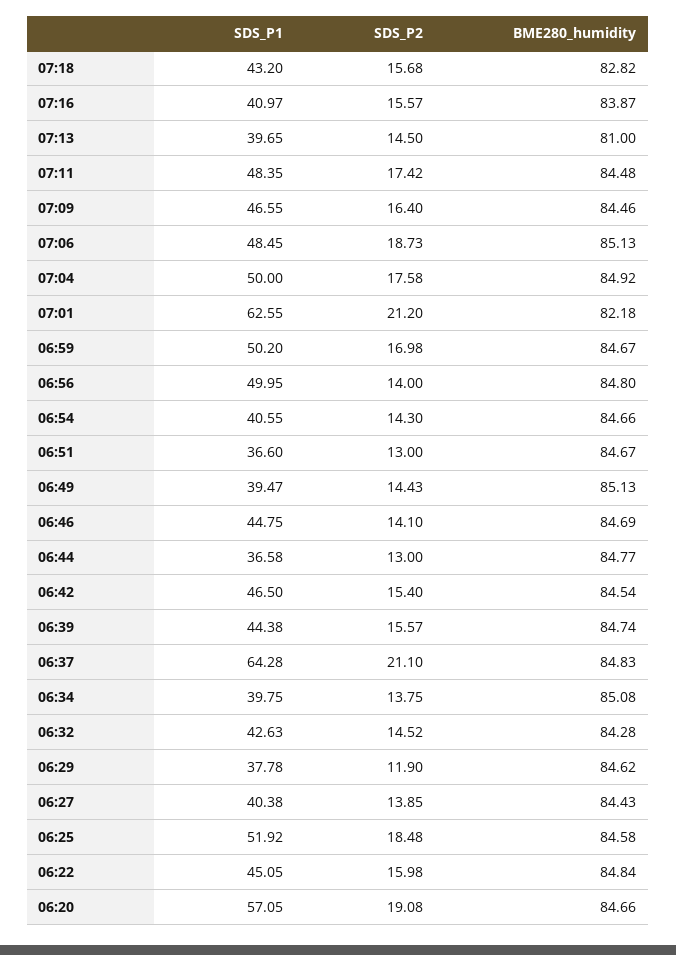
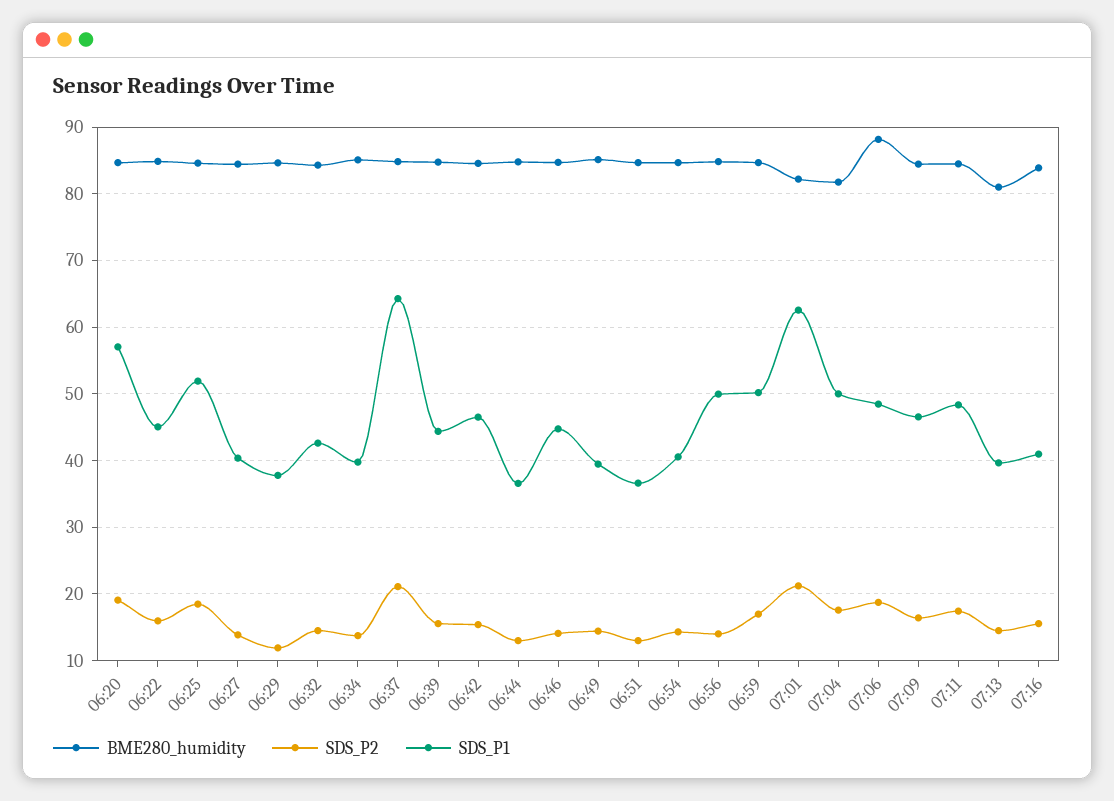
  {
    "SDS_P1": {
-     "07:18": 43.2,
      "07:16": 40.97,
      "07:13": 39.65,
      "07:11": 48.35,
      "07:09": 46.55,
      "07:06": 48.45,
      "07:04": 50,
      "07:01": 62.55,
      "06:59": 50.2,
      "06:56": 49.95,
      "06:54": 40.55,
      "06:51": 36.6,
      "06:49": 39.47,
      "06:46": 44.75,
      "06:44": 36.58,
      "06:42": 46.5,
      "06:39": 44.38,
      "06:37": 64.28,
      "06:34": 39.75,
      "06:32": 42.63,
      "06:29": 37.78,
      "06:27": 40.38,
      "06:25": 51.92,
      "06:22": 45.05,
      "06:20": 57.05
    },
    "SDS_P2": {
-     "07:18": 15.68,
      "07:16": 15.57,
      "07:13": 14.5,
      "07:11": 17.42,
      "07:09": 16.4,
      "07:06": 18.73,
      "07:04": 17.58,
      "07:01": 21.2,
      "06:59": 16.98,
      "06:56": 14,
      "06:54": 14.3,
      "06:51": 13,
      "06:49": 14.43,
      "06:46": 14.1,
      "06:44": 13,
      "06:42": 15.4,
      "06:39": 15.57,
      "06:37": 21.1,
      "06:34": 13.75,
      "06:32": 14.52,
      "06:29": 11.9,
      "06:27": 13.85,
      "06:25": 18.48,
      "06:22": 15.98,
      "06:20": 19.08
    },
    "BME280_humidity": {
-     "07:18": 82.82,
      "07:16": 83.87,
      "07:13": 81,
      "07:11": 84.48,
      "07:09": 84.46,
-     "07:06": 85.13,
+     "07:06": 88,
-     "07:04": 84.92,
+     "07:04": 82,
      "07:01": 82.18,
      "06:59": 84.67,
      "06:56": 84.8,
      "06:54": 84.66,
      "06:51": 84.67,
      "06:49": 85.13,
      "06:46": 84.69,
      "06:44": 84.77,
      "06:42": 84.54,
      "06:39": 84.74,
      "06:37": 84.83,
      "06:34": 85.08,
      "06:32": 84.28,
      "06:29": 84.62,
      "06:27": 84.43,
      "06:25": 84.58,
      "06:22": 84.84,
      "06:20": 84.66
    }
  }

